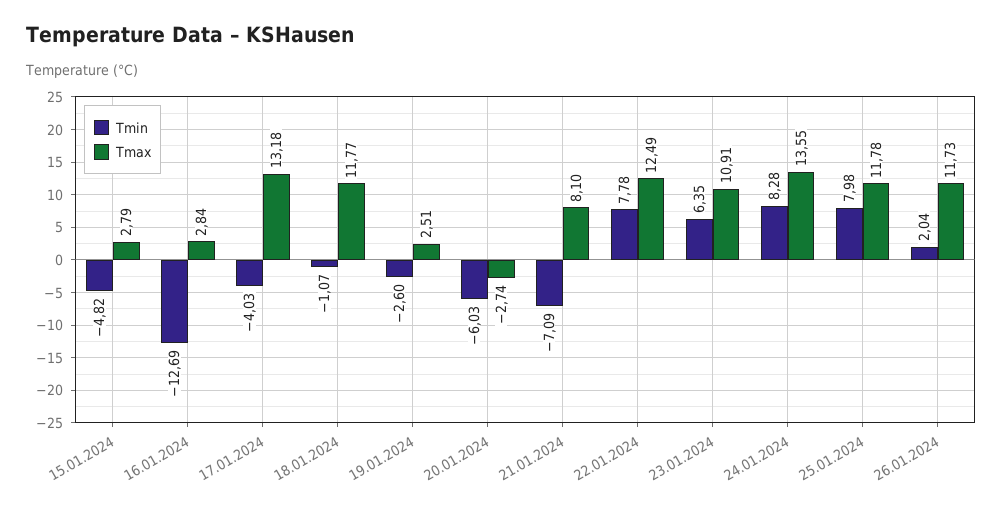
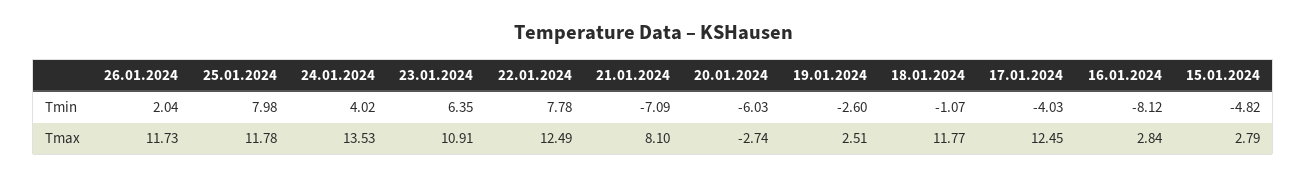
  {
    "Tmin": {
      "15.01.2024": -4.82,
-     "16.01.2024": -12.69,
+     "16.01.2024": -8.12,
      "17.01.2024": -4.03,
      "18.01.2024": -1.07,
      "19.01.2024": -2.6,
      "20.01.2024": -6.03,
      "21.01.2024": -7.09,
      "22.01.2024": 7.78,
      "23.01.2024": 6.35,
-     "24.01.2024": 8.28,
+     "24.01.2024": 4.02,
      "25.01.2024": 7.98,
      "26.01.2024": 2.04
    },
    "Tmax": {
      "15.01.2024": 2.79,
      "16.01.2024": 2.84,
-     "17.01.2024": 13.18,
+     "17.01.2024": 12.45,
      "18.01.2024": 11.77,
      "19.01.2024": 2.51,
      "20.01.2024": -2.74,
      "21.01.2024": 8.1,
      "22.01.2024": 12.49,
      "23.01.2024": 10.91,
-     "24.01.2024": 13.55,
+     "24.01.2024": 13.53,
      "25.01.2024": 11.78,
      "26.01.2024": 11.73
    }
  }

